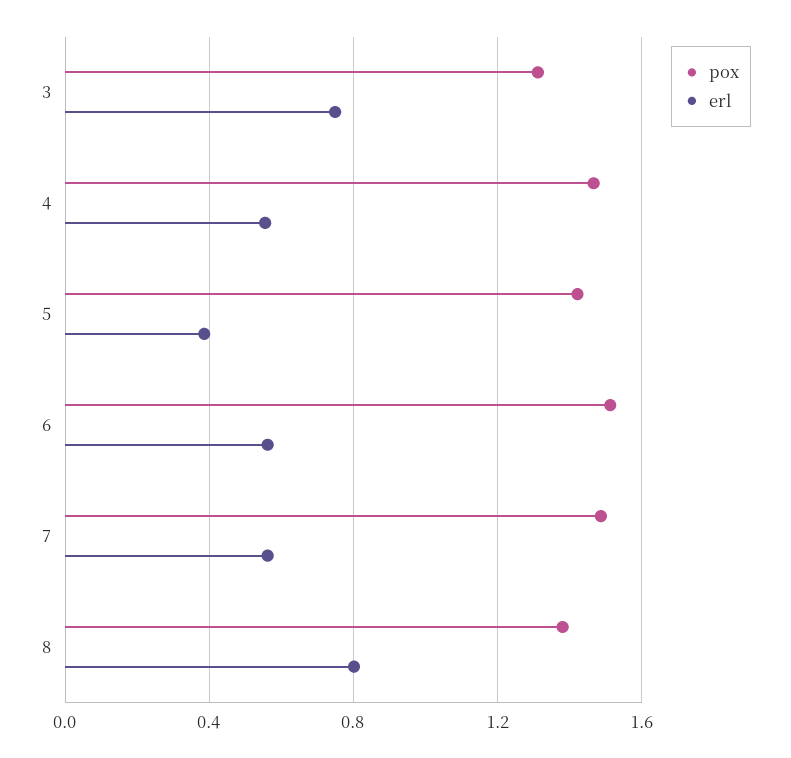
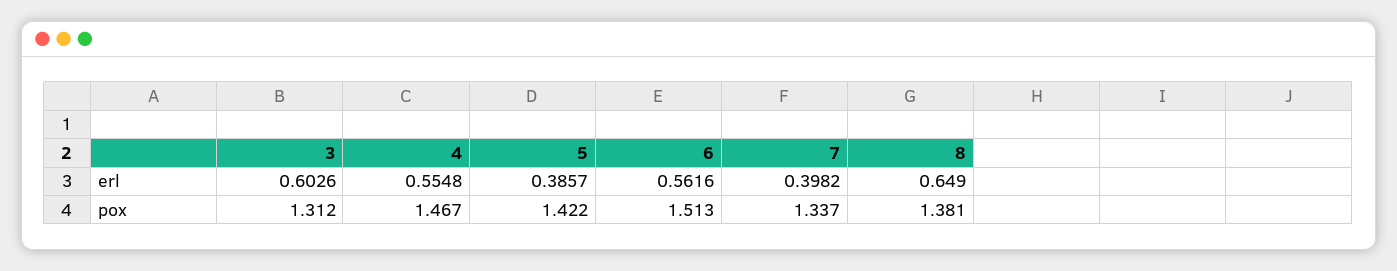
  {
    "pox": {
      "3": 1.312,
      "4": 1.467,
      "5": 1.422,
      "6": 1.513,
-     "7": 1.5,
+     "7": 1.337,
      "8": 1.381
    },
    "erl": {
-     "3": 0.75,
+     "3": 0.6026,
      "4": 0.5548,
      "5": 0.3857,
      "6": 0.5616,
-     "7": 0.55,
+     "7": 0.3982,
-     "8": 0.8
+     "8": 0.649
    }
  }

